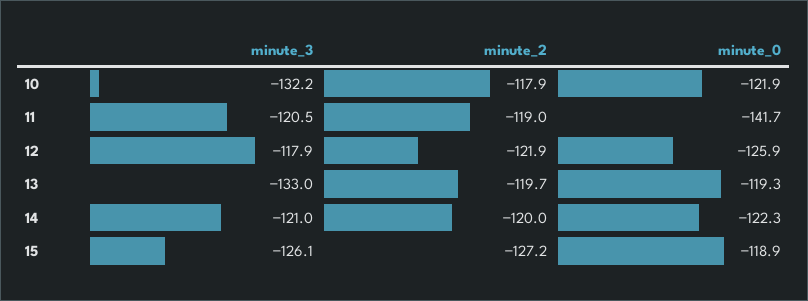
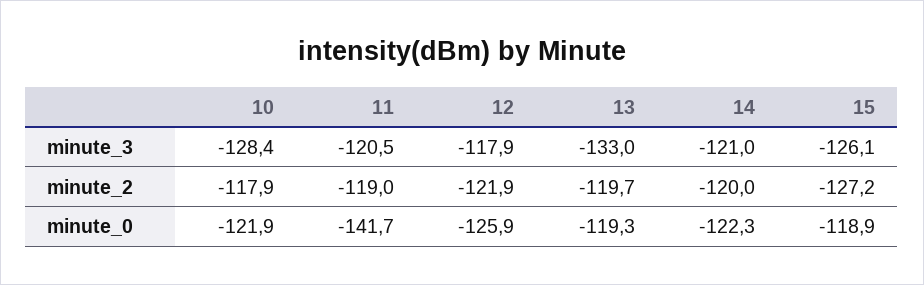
  {
    "minute_3": {
-     "10": -132.2,
+     "10": -128.4,
      "11": -120.5,
      "12": -117.9,
      "13": -133,
      "14": -121,
      "15": -126.1
    },
    "minute_2": {
      "10": -117.9,
      "11": -119,
      "12": -121.9,
      "13": -119.7,
      "14": -120,
      "15": -127.2
    },
    "minute_0": {
      "10": -121.9,
      "11": -141.7,
      "12": -125.9,
      "13": -119.3,
      "14": -122.3,
      "15": -118.9
    }
  }

